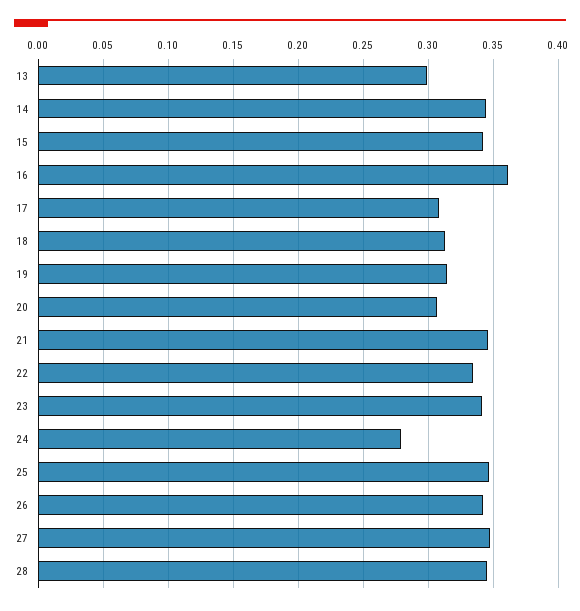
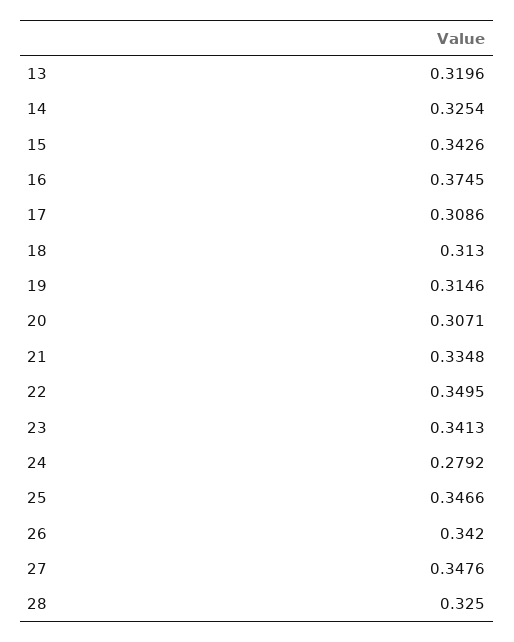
  {
-   "13": 0.3,
+   "13": 0.3196,
-   "14": 0.345,
+   "14": 0.3254,
    "15": 0.3426,
-   "16": 0.36,
+   "16": 0.3745,
    "17": 0.3086,
    "18": 0.313,
    "19": 0.3146,
    "20": 0.3071,
-   "21": 0.345,
+   "21": 0.3348,
-   "22": 0.335,
+   "22": 0.3495,
    "23": 0.3413,
    "24": 0.2792,
    "25": 0.3466,
    "26": 0.342,
    "27": 0.3476,
-   "28": 0.345
+   "28": 0.325
  }

